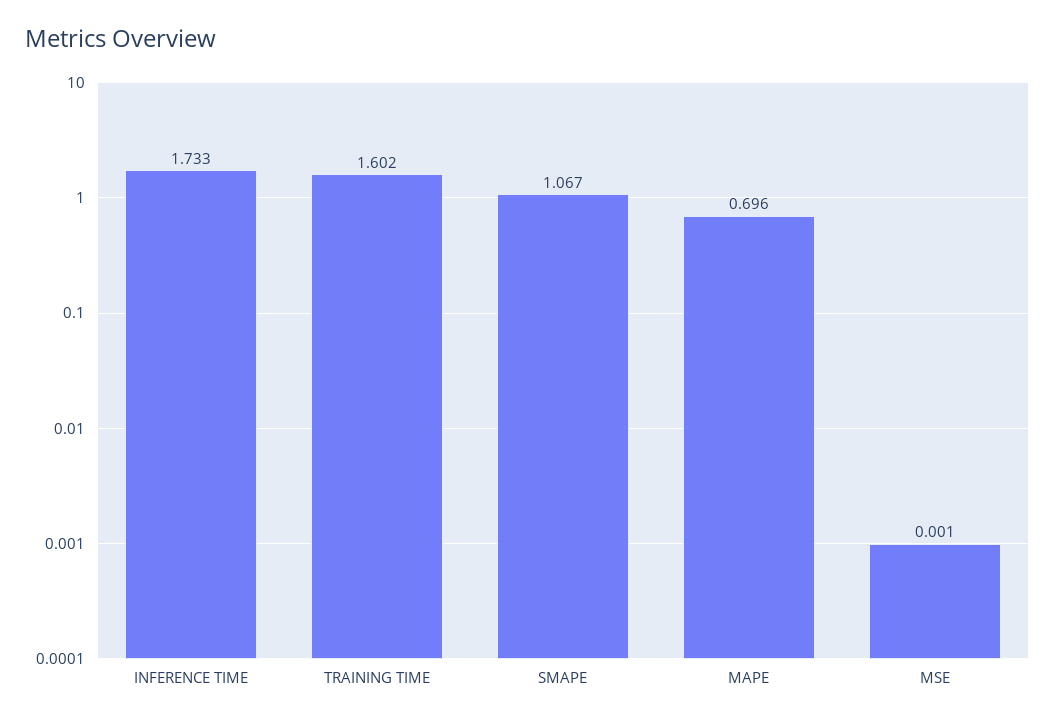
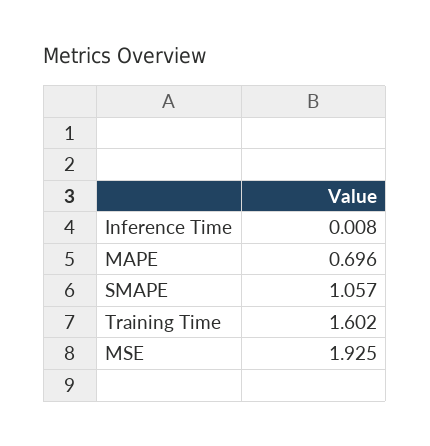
  {
-   "INFERENCE TIME": 1.733,
+   "INFERENCE TIME": 0.008,
    "TRAINING TIME": 1.602,
-   "SMAPE": 1.067,
+   "SMAPE": 1.057,
    "MAPE": 0.696,
-   "MSE": 0.001
+   "MSE": 1.925
  }

